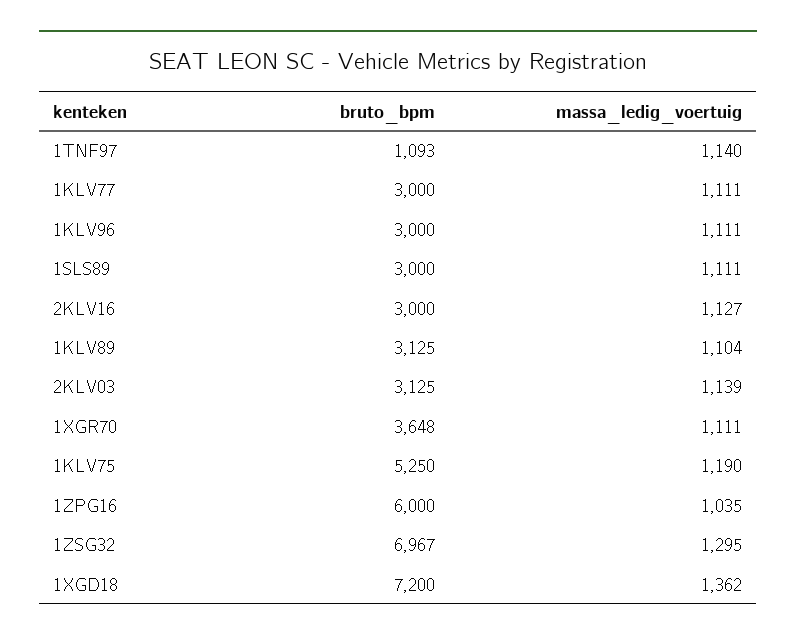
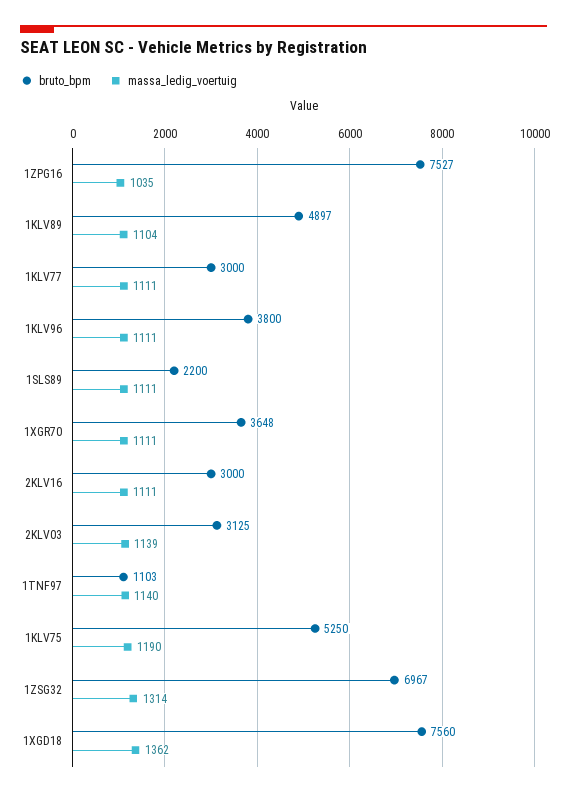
  {
    "bruto_bpm": {
-     "1TNF97": 1093,
+     "1TNF97": 1103,
      "1KLV77": 3000,
-     "1KLV96": 3000,
+     "1KLV96": 3800,
-     "1SLS89": 3000,
+     "1SLS89": 2200,
      "2KLV16": 3000,
-     "1KLV89": 3125,
+     "1KLV89": 4897,
      "2KLV03": 3125,
      "1XGR70": 3648,
      "1KLV75": 5250,
-     "1ZPG16": 6000,
+     "1ZPG16": 7527,
      "1ZSG32": 6967,
-     "1XGD18": 7200
+     "1XGD18": 7560
    },
    "massa_ledig_voertuig": {
      "1TNF97": 1140,
      "1KLV77": 1111,
      "1KLV96": 1111,
      "1SLS89": 1111,
-     "2KLV16": 1127,
+     "2KLV16": 1111,
      "1KLV89": 1104,
      "2KLV03": 1139,
      "1XGR70": 1111,
      "1KLV75": 1190,
      "1ZPG16": 1035,
-     "1ZSG32": 1295,
+     "1ZSG32": 1314,
      "1XGD18": 1362
    }
  }

